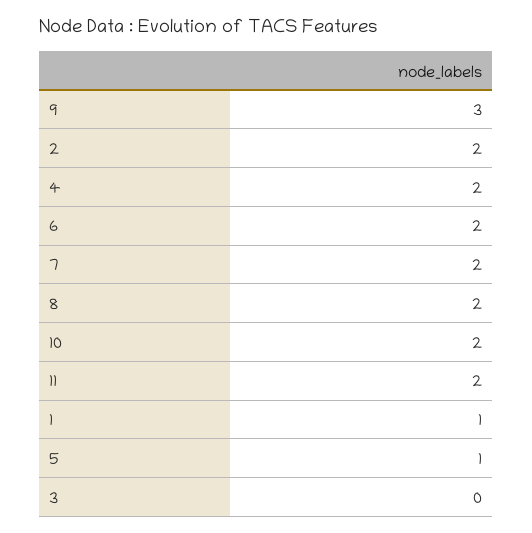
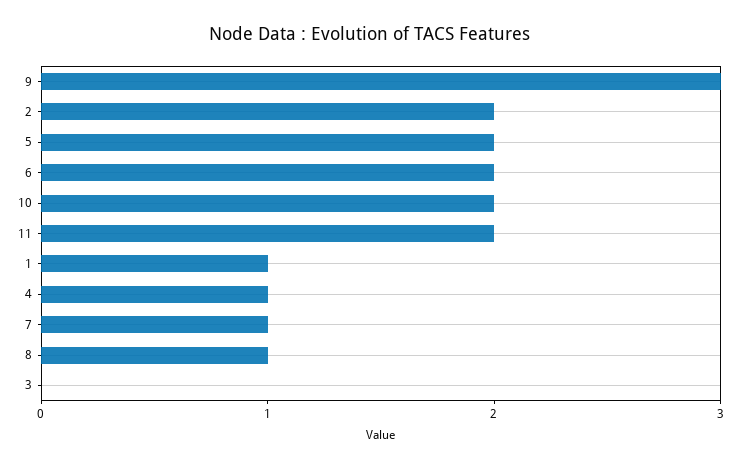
  {
    "9": 3,
    "2": 2,
-   "4": 2,
+   "4": 1,
    "6": 2,
-   "7": 2,
+   "7": 1,
-   "8": 2,
+   "8": 1,
    "10": 2,
    "11": 2,
    "1": 1,
-   "5": 1,
+   "5": 2,
    "3": 0
  }

